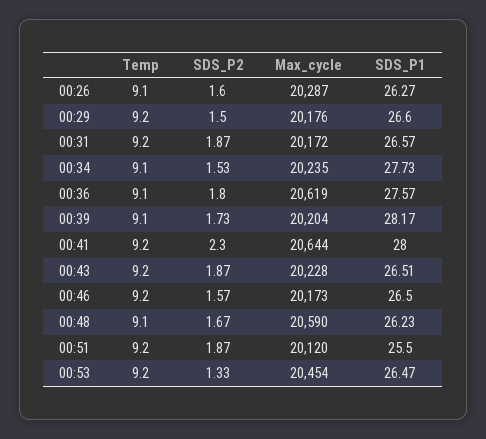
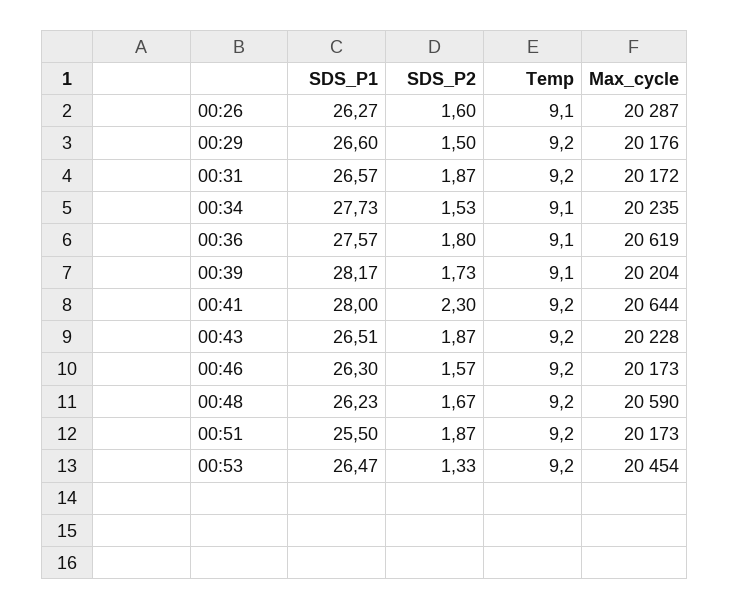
  {
    "Temp": {
      "00:26": 9.1,
      "00:29": 9.2,
      "00:31": 9.2,
      "00:34": 9.1,
      "00:36": 9.1,
      "00:39": 9.1,
      "00:41": 9.2,
      "00:43": 9.2,
      "00:46": 9.2,
-     "00:48": 9.1,
+     "00:48": 9.2,
      "00:51": 9.2,
      "00:53": 9.2
    },
    "SDS_P2": {
      "00:26": 1.6,
      "00:29": 1.5,
      "00:31": 1.87,
      "00:34": 1.53,
      "00:36": 1.8,
      "00:39": 1.73,
      "00:41": 2.3,
      "00:43": 1.87,
      "00:46": 1.57,
      "00:48": 1.67,
      "00:51": 1.87,
      "00:53": 1.33
    },
    "Max_cycle": {
      "00:26": 20287,
      "00:29": 20176,
      "00:31": 20172,
      "00:34": 20235,
      "00:36": 20619,
      "00:39": 20204,
      "00:41": 20644,
      "00:43": 20228,
      "00:46": 20173,
      "00:48": 20590,
-     "00:51": 20120,
+     "00:51": 20173,
      "00:53": 20454
    },
    "SDS_P1": {
      "00:26": 26.27,
      "00:29": 26.6,
      "00:31": 26.57,
      "00:34": 27.73,
      "00:36": 27.57,
      "00:39": 28.17,
      "00:41": 28,
      "00:43": 26.51,
-     "00:46": 26.5,
+     "00:46": 26.3,
      "00:48": 26.23,
      "00:51": 25.5,
      "00:53": 26.47
    }
  }

